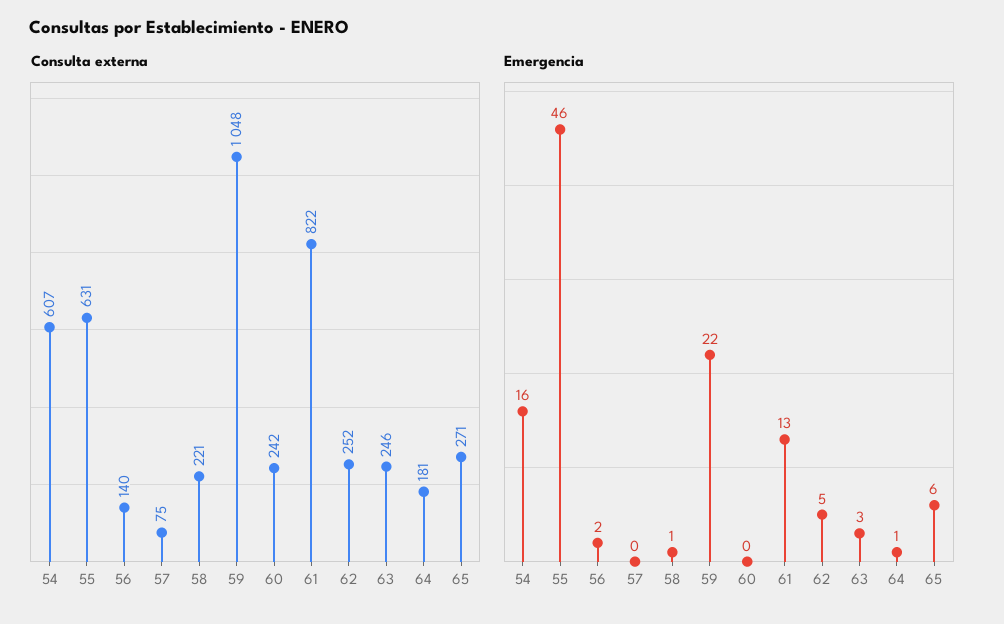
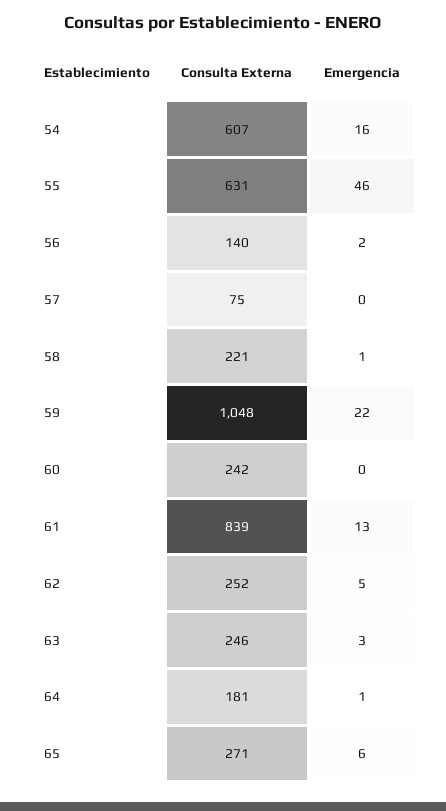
  {
    "Consulta externa": {
      "54": 607,
      "55": 631,
      "56": 140,
      "57": 75,
      "58": 221,
      "59": 1048,
      "60": 242,
-     "61": 822,
+     "61": 839,
      "62": 252,
      "63": 246,
      "64": 181,
      "65": 271
    },
    "Emergencia": {
      "54": 16,
      "55": 46,
      "56": 2,
      "57": 0,
      "58": 1,
      "59": 22,
      "60": 0,
      "61": 13,
      "62": 5,
      "63": 3,
      "64": 1,
      "65": 6
    }
  }

